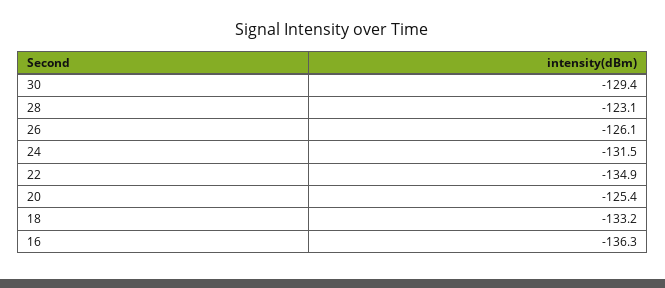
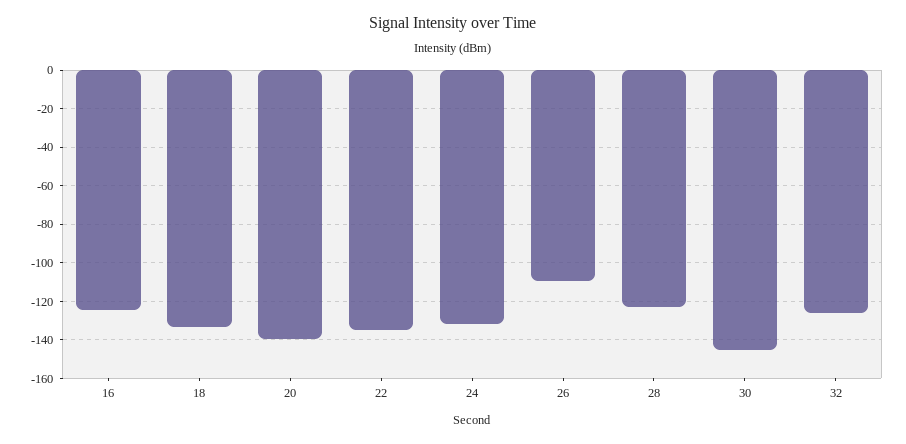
  {
-   "30": -129.4,
+   "30": -145,
    "28": -123.1,
-   "26": -126.1,
+   "26": -110,
    "24": -131.5,
    "22": -134.9,
-   "20": -125.4,
+   "20": -140,
    "18": -133.2,
-   "16": -136.3
+   "16": -125,
+   "32": -125
  }

